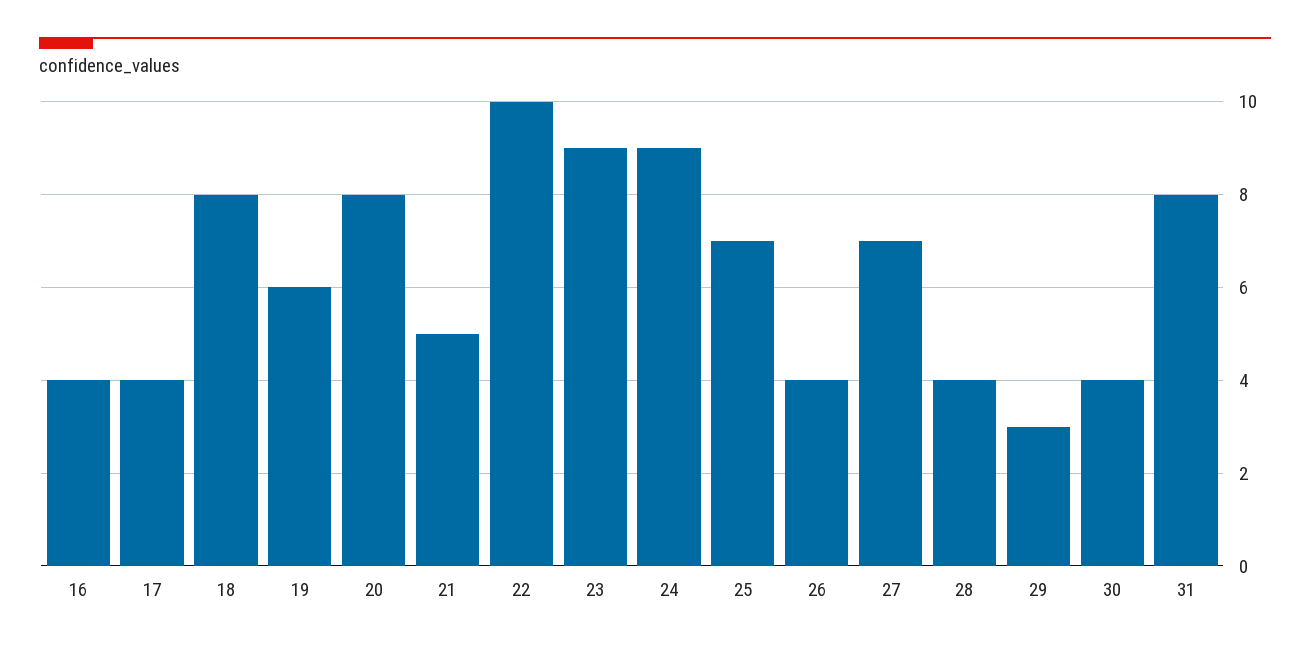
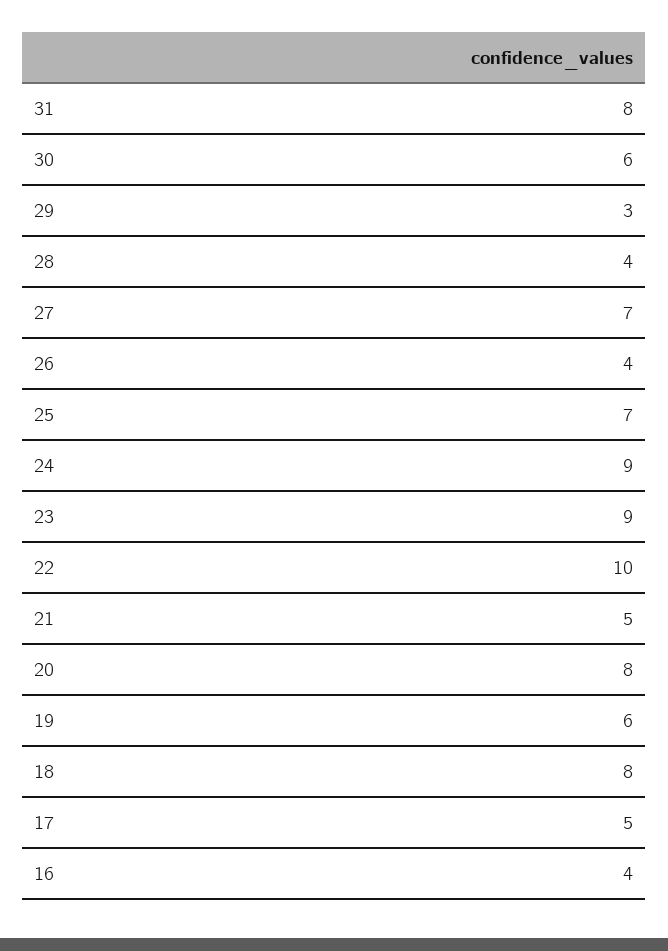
  {
    "16": 4,
-   "17": 4,
+   "17": 5,
    "18": 8,
    "19": 6,
    "20": 8,
    "21": 5,
    "22": 10,
    "23": 9,
    "24": 9,
    "25": 7,
    "26": 4,
    "27": 7,
    "28": 4,
    "29": 3,
-   "30": 4,
+   "30": 6,
    "31": 8
  }

